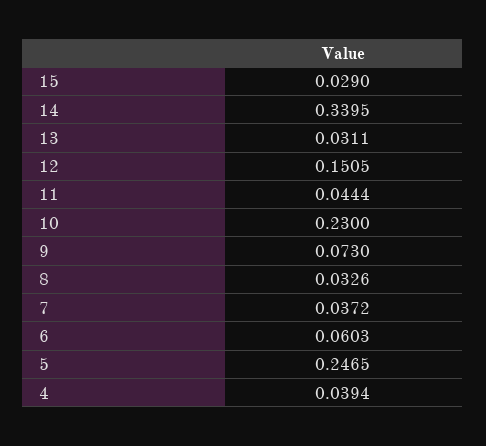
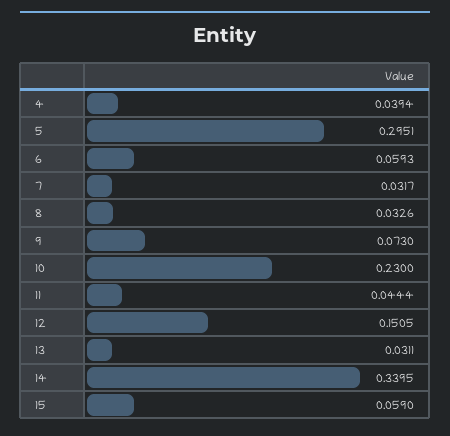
  {
-   "15": 0.029,
+   "15": 0.059,
    "14": 0.3395,
    "13": 0.0311,
    "12": 0.1505,
    "11": 0.0444,
    "10": 0.23,
    "9": 0.073,
    "8": 0.0326,
-   "7": 0.0372,
+   "7": 0.0317,
-   "6": 0.0603,
+   "6": 0.0593,
-   "5": 0.2465,
+   "5": 0.2951,
    "4": 0.0394
  }

